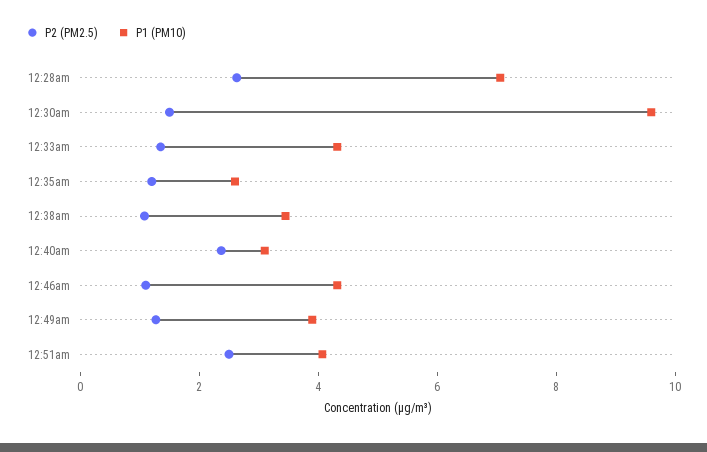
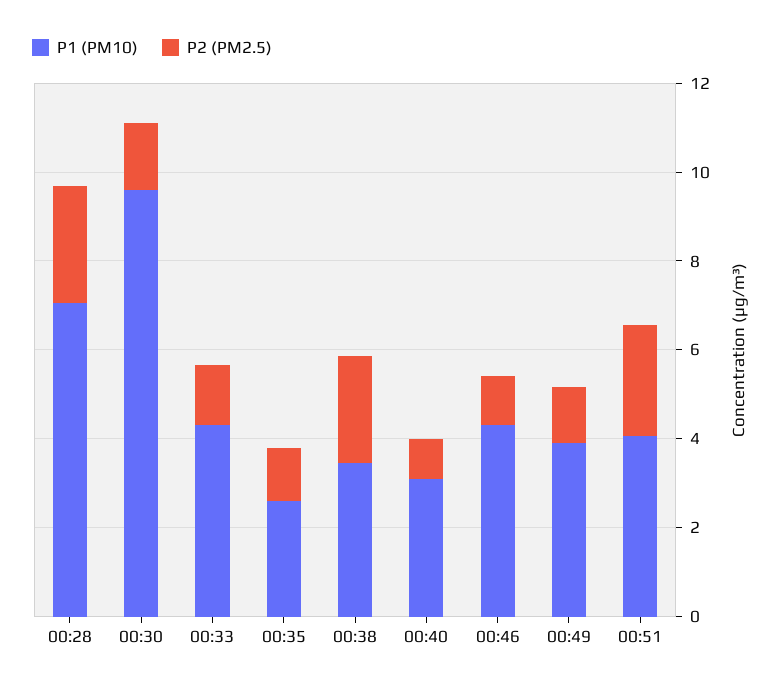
  {
    "P2 (PM2.5)": {
      "12:28am": 2.5,
      "12:30am": 1.5,
      "12:33am": 1.5,
      "12:35am": 1,
-     "12:38am": 1,
+     "12:38am": 2.5,
-     "12:40am": 2.5,
+     "12:40am": 1,
      "12:46am": 1,
      "12:49am": 1.5,
      "12:51am": 2.5
    },
    "P1 (PM10)": {
      "12:28am": 7,
      "12:30am": 9.5,
      "12:33am": 4.5,
      "12:35am": 2.5,
      "12:38am": 3.5,
      "12:40am": 3,
      "12:46am": 4.5,
      "12:49am": 4,
      "12:51am": 4
    }
  }

